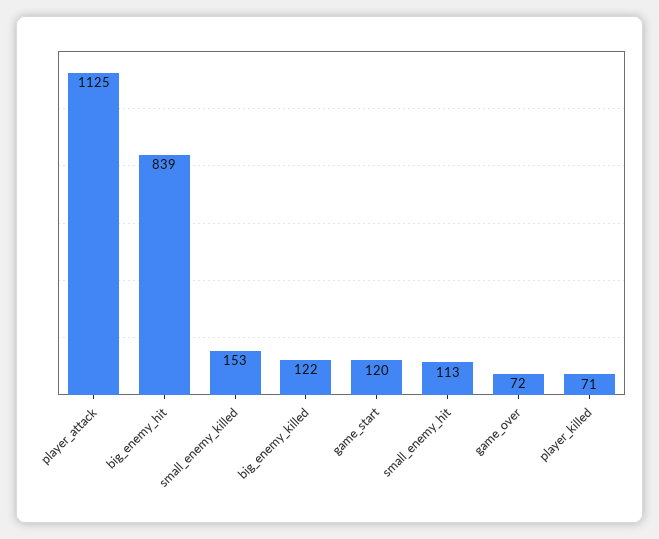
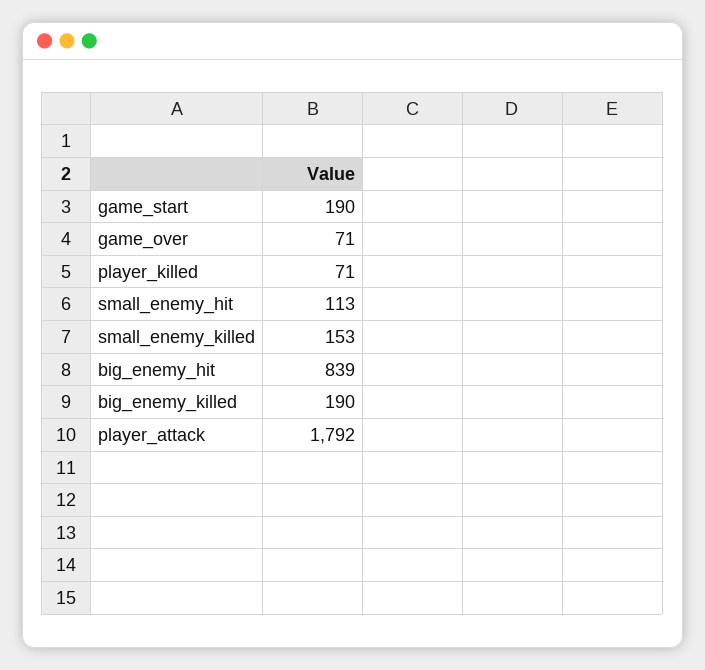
  {
-   "player_attack": 1125,
+   "player_attack": 1792,
    "big_enemy_hit": 839,
    "small_enemy_killed": 153,
-   "big_enemy_killed": 122,
+   "big_enemy_killed": 190,
-   "game_start": 120,
+   "game_start": 190,
    "small_enemy_hit": 113,
-   "game_over": 72,
+   "game_over": 71,
    "player_killed": 71
  }

